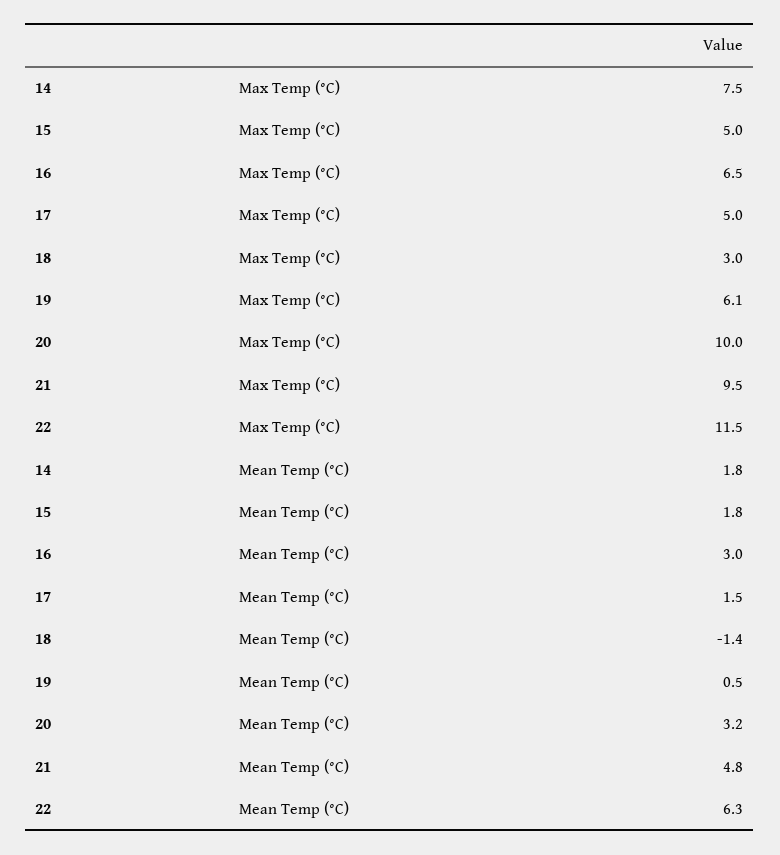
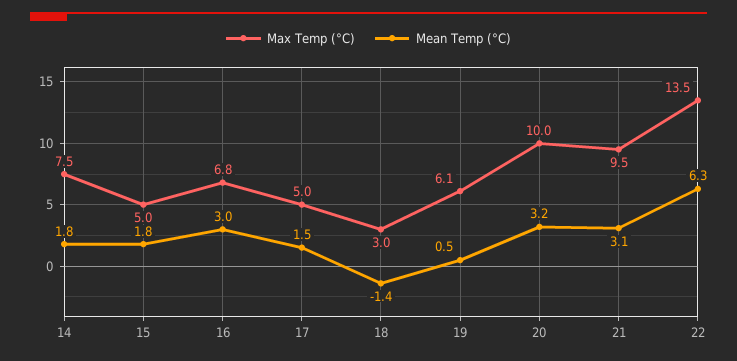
  {
    "Max Temp (°C)": {
      "14": 7.5,
      "15": 5,
-     "16": 6.5,
+     "16": 6.8,
      "17": 5,
      "18": 3,
      "19": 6.1,
      "20": 10,
      "21": 9.5,
-     "22": 11.5
+     "22": 13.5
    },
    "Mean Temp (°C)": {
      "14": 1.8,
      "15": 1.8,
      "16": 3,
      "17": 1.5,
      "18": -1.4,
      "19": 0.5,
      "20": 3.2,
-     "21": 4.8,
+     "21": 3.1,
      "22": 6.3
    }
  }

